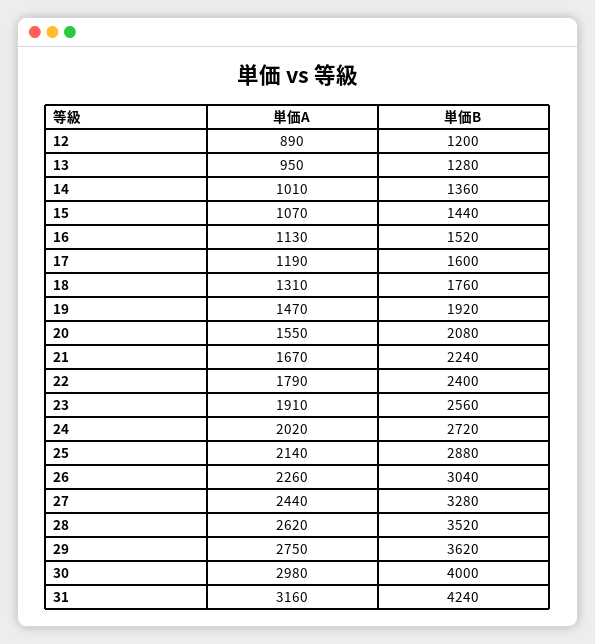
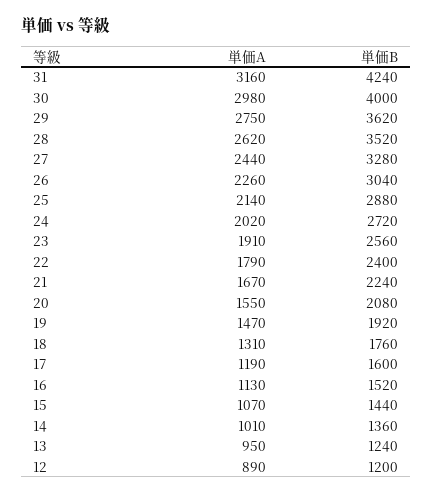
  {
    "単価A": {
      "12": 890,
      "13": 950,
      "14": 1010,
      "15": 1070,
      "16": 1130,
      "17": 1190,
      "18": 1310,
      "19": 1470,
      "20": 1550,
      "21": 1670,
      "22": 1790,
      "23": 1910,
      "24": 2020,
      "25": 2140,
      "26": 2260,
      "27": 2440,
      "28": 2620,
      "29": 2750,
      "30": 2980,
      "31": 3160
    },
    "単価B": {
      "12": 1200,
-     "13": 1280,
+     "13": 1240,
      "14": 1360,
      "15": 1440,
      "16": 1520,
      "17": 1600,
      "18": 1760,
      "19": 1920,
      "20": 2080,
      "21": 2240,
      "22": 2400,
      "23": 2560,
      "24": 2720,
      "25": 2880,
      "26": 3040,
      "27": 3280,
      "28": 3520,
      "29": 3620,
      "30": 4000,
      "31": 4240
    }
  }

